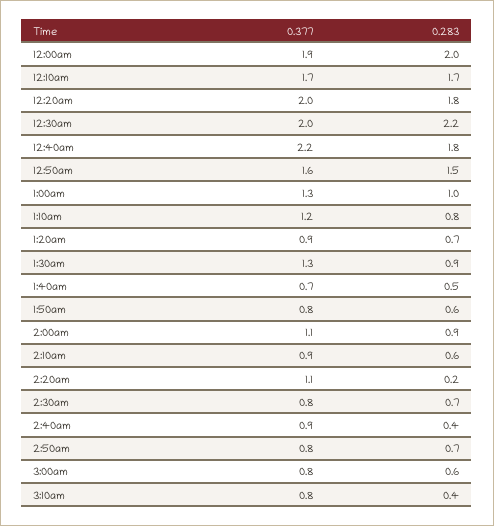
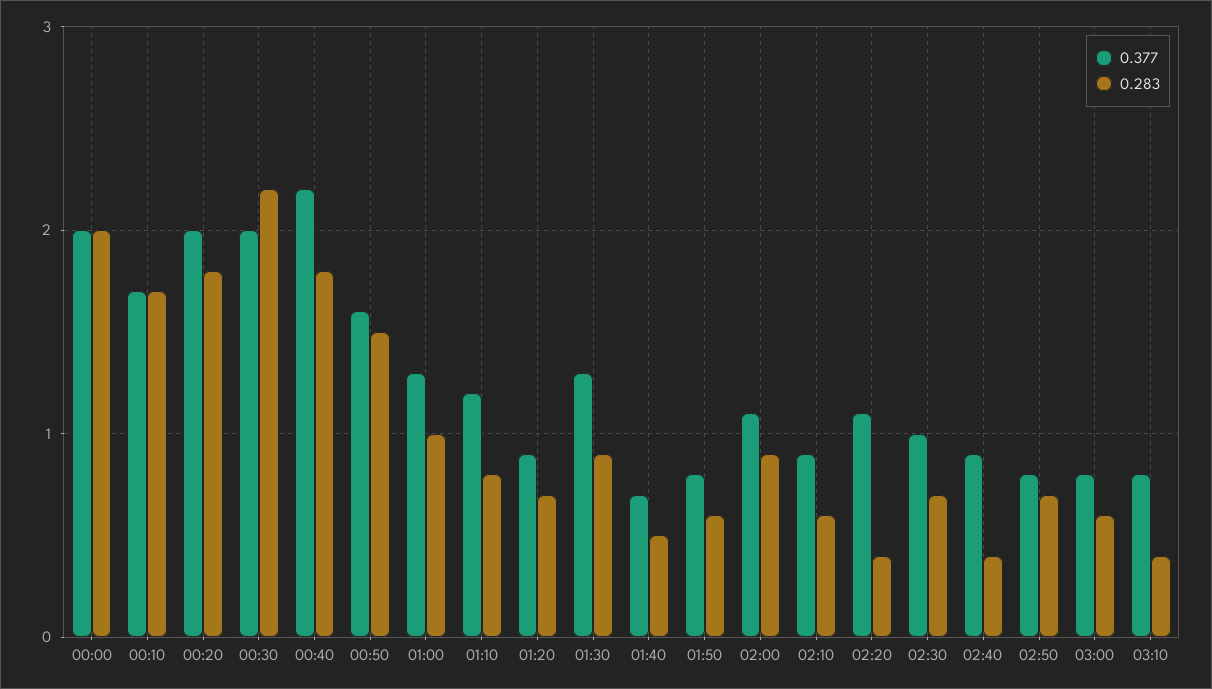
  {
    "0.377": {
-     "12:00am": 1.9,
+     "12:00am": 2,
      "12:10am": 1.7,
      "12:20am": 2,
      "12:30am": 2,
      "12:40am": 2.2,
      "12:50am": 1.6,
      "1:00am": 1.3,
      "1:10am": 1.2,
      "1:20am": 0.9,
      "1:30am": 1.3,
      "1:40am": 0.7,
      "1:50am": 0.8,
      "2:00am": 1.1,
      "2:10am": 0.9,
      "2:20am": 1.1,
-     "2:30am": 0.8,
+     "2:30am": 1,
      "2:40am": 0.9,
      "2:50am": 0.8,
      "3:00am": 0.8,
      "3:10am": 0.8
    },
    "0.283": {
      "12:00am": 2,
      "12:10am": 1.7,
      "12:20am": 1.8,
      "12:30am": 2.2,
      "12:40am": 1.8,
      "12:50am": 1.5,
      "1:00am": 1,
      "1:10am": 0.8,
      "1:20am": 0.7,
      "1:30am": 0.9,
      "1:40am": 0.5,
      "1:50am": 0.6,
      "2:00am": 0.9,
      "2:10am": 0.6,
-     "2:20am": 0.2,
+     "2:20am": 0.4,
      "2:30am": 0.7,
      "2:40am": 0.4,
      "2:50am": 0.7,
      "3:00am": 0.6,
      "3:10am": 0.4
    }
  }

